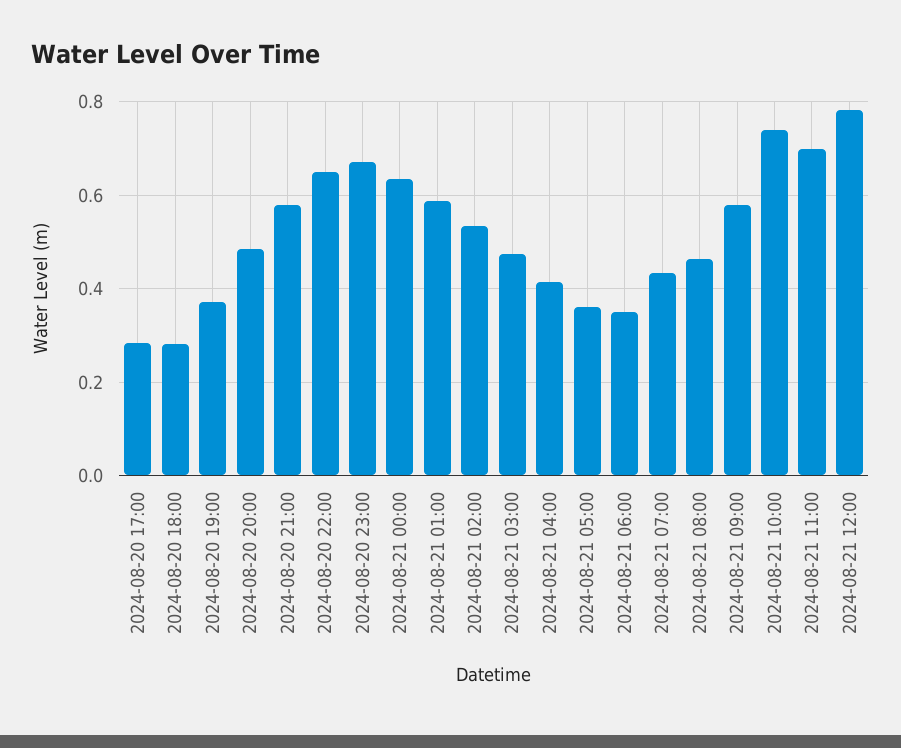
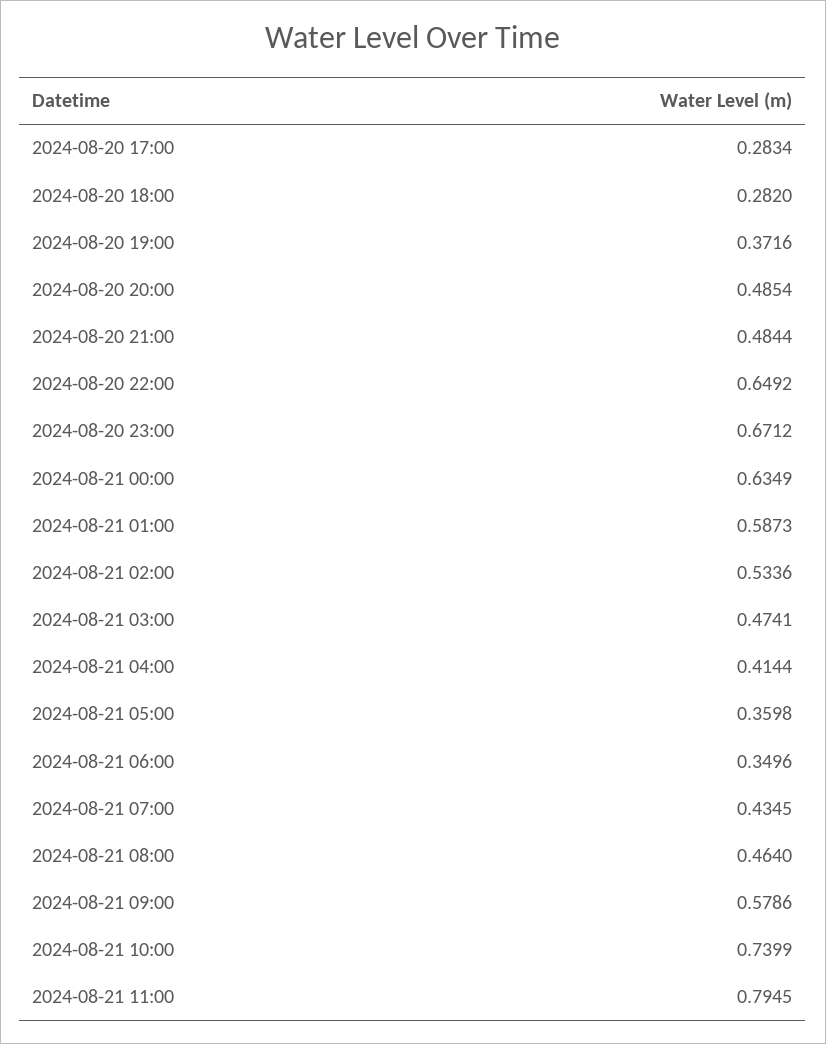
  {
    "2024-08-20 17:00": 0.2834,
    "2024-08-20 18:00": 0.282,
    "2024-08-20 19:00": 0.3716,
    "2024-08-20 20:00": 0.4854,
-   "2024-08-20 21:00": 0.58,
+   "2024-08-20 21:00": 0.4844,
    "2024-08-20 22:00": 0.6492,
    "2024-08-20 23:00": 0.6712,
    "2024-08-21 00:00": 0.6349,
    "2024-08-21 01:00": 0.5873,
    "2024-08-21 02:00": 0.5336,
    "2024-08-21 03:00": 0.4741,
    "2024-08-21 04:00": 0.4144,
    "2024-08-21 05:00": 0.3598,
    "2024-08-21 06:00": 0.3496,
    "2024-08-21 07:00": 0.4345,
    "2024-08-21 08:00": 0.464,
    "2024-08-21 09:00": 0.5786,
    "2024-08-21 10:00": 0.7399,
-   "2024-08-21 11:00": 0.7,
+   "2024-08-21 11:00": 0.7945
-   "2024-08-21 12:00": 0.78
  }

